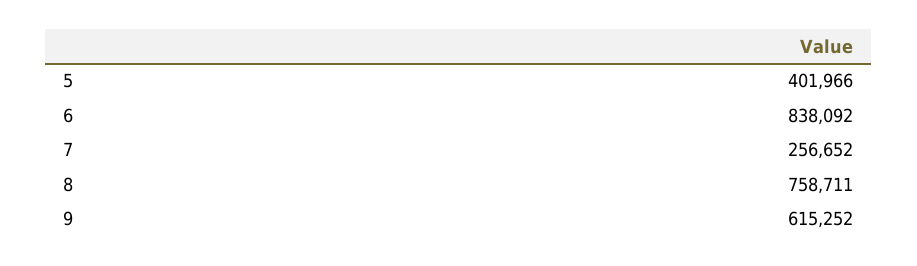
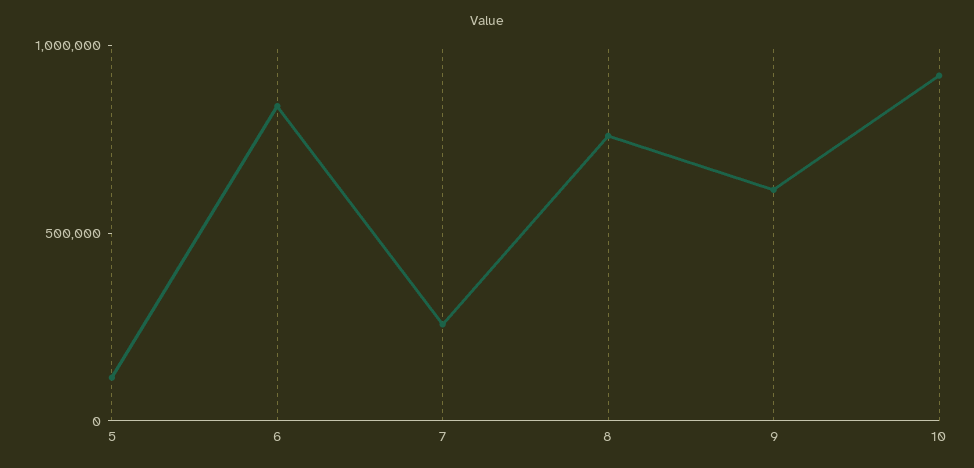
  {
-   "5": 401966,
+   "5": 100000,
    "6": 838092,
    "7": 256652,
    "8": 758711,
-   "9": 615252
+   "9": 615252,
+   "10": 900000
  }

